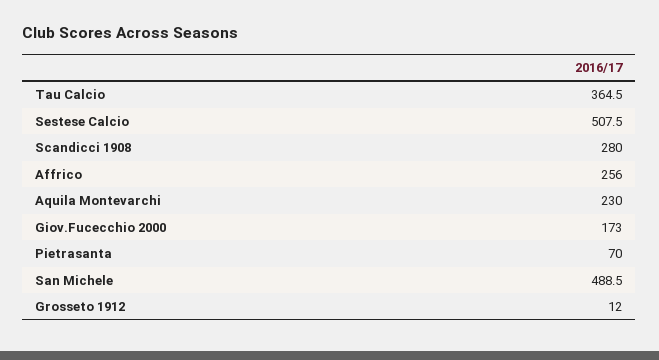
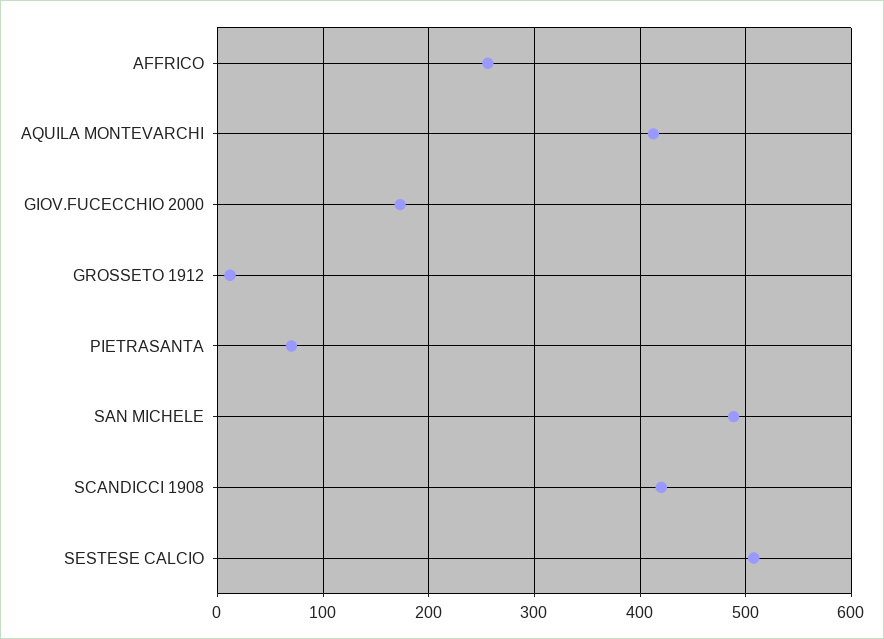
  {
-   "Tau Calcio": 364.5,
    "Sestese Calcio": 507.5,
-   "Scandicci 1908": 280,
+   "Scandicci 1908": 420,
    "Affrico": 256,
-   "Aquila Montevarchi": 230,
+   "Aquila Montevarchi": 410,
    "Giov.Fucecchio 2000": 173,
    "Pietrasanta": 70,
    "San Michele": 488.5,
    "Grosseto 1912": 12
  }

